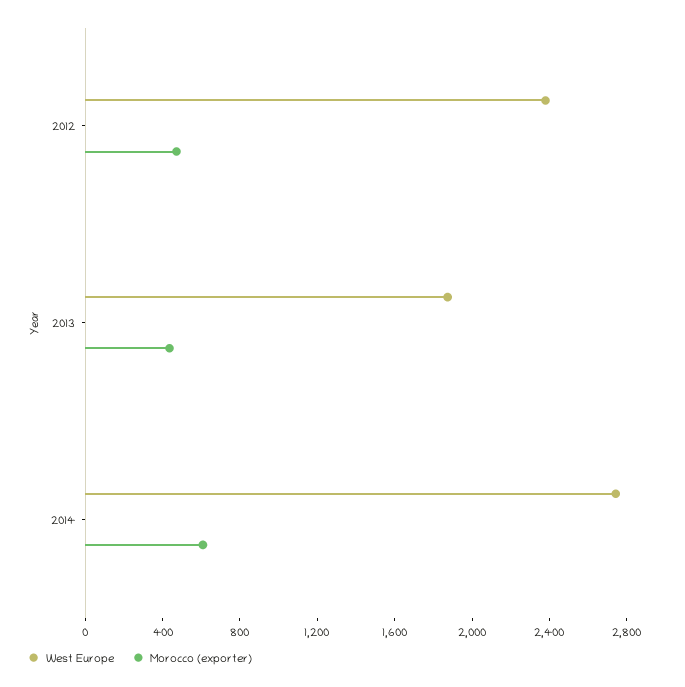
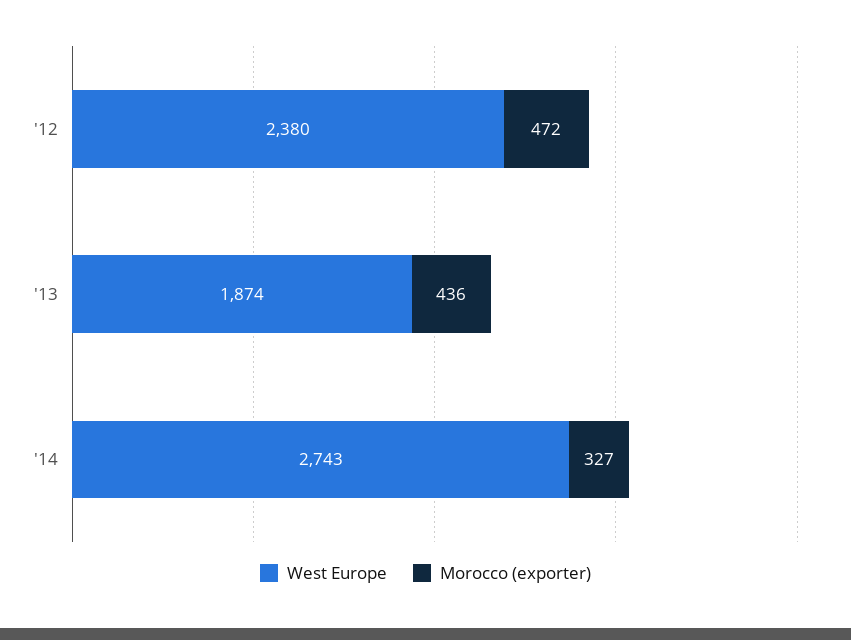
  {
    "West Europe": {
      "2012": 2380,
      "2013": 1874,
      "2014": 2743
    },
    "Morocco (exporter)": {
      "2012": 472,
      "2013": 436,
-     "2014": 600
+     "2014": 327
    }
  }

